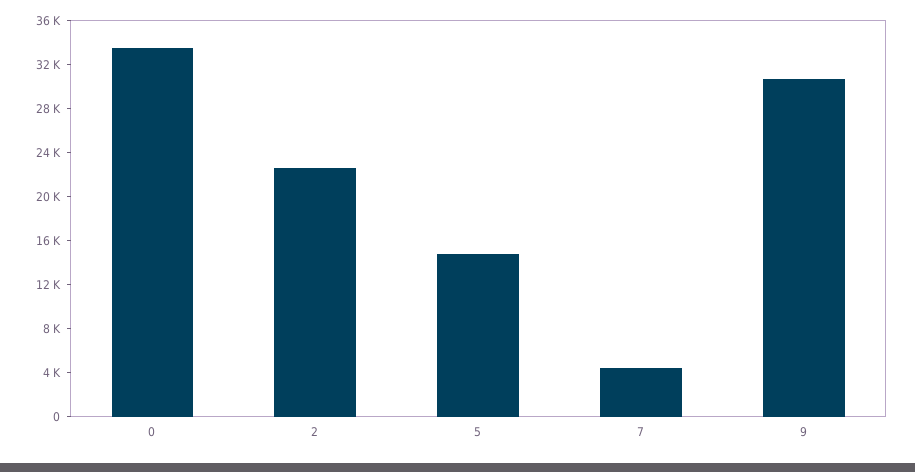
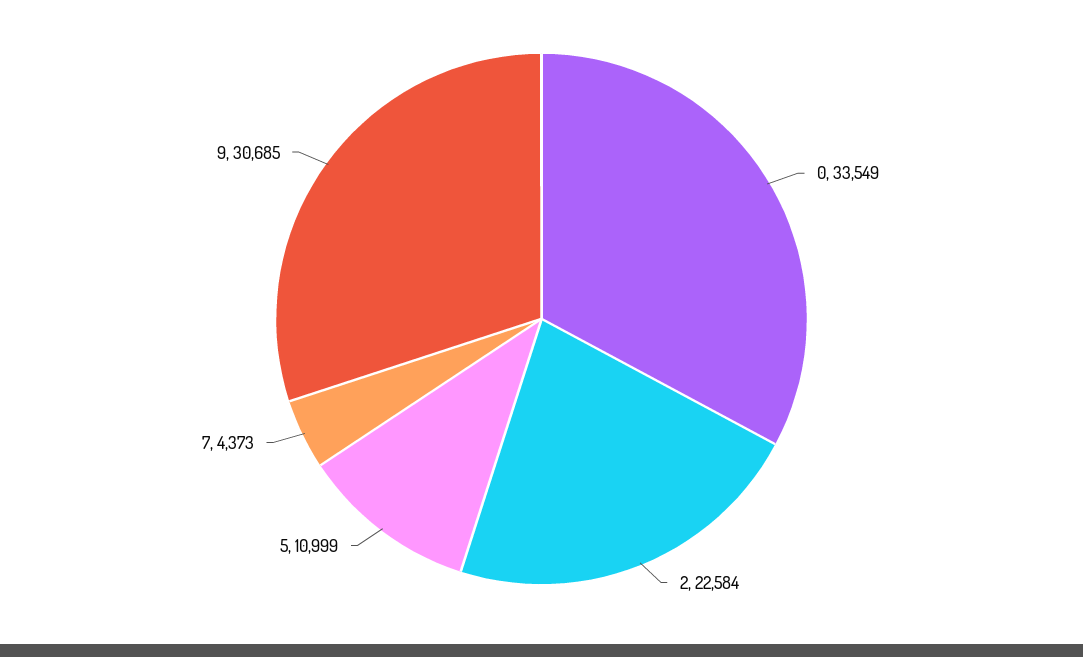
  {
    "0": 33549,
    "2": 22584,
-   "5": 15000,
+   "5": 10999,
    "7": 4373,
    "9": 30685
  }

